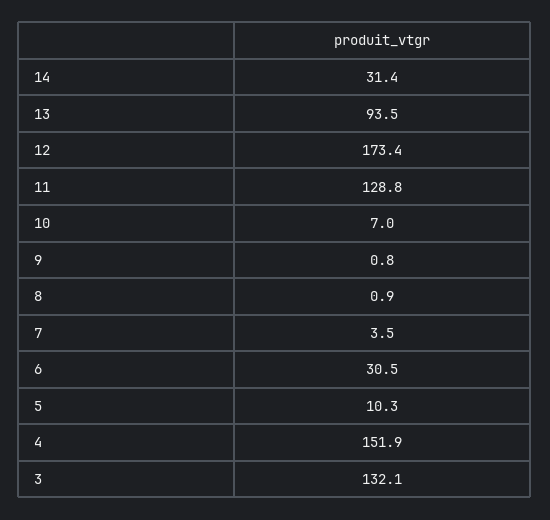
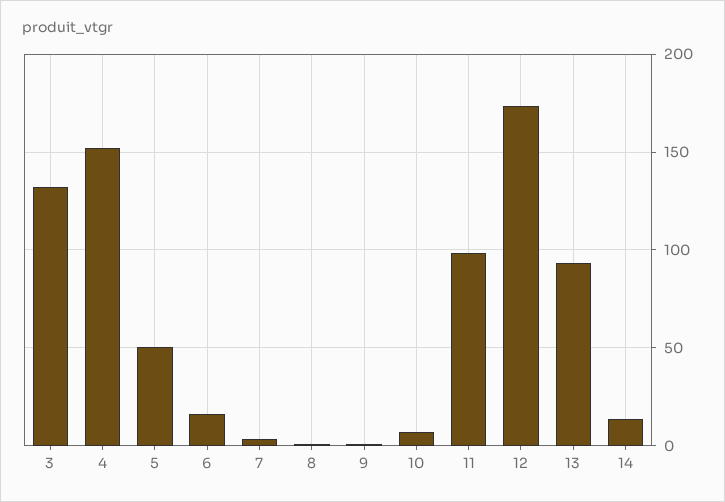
  {
-   "14": 31.4,
+   "14": 15,
    "13": 93.5,
    "12": 173.4,
-   "11": 128.8,
+   "11": 100,
    "10": 7,
    "9": 0.8,
    "8": 0.9,
    "7": 3.5,
-   "6": 30.5,
+   "6": 15,
-   "5": 10.3,
+   "5": 50,
    "4": 151.9,
    "3": 132.1
  }

